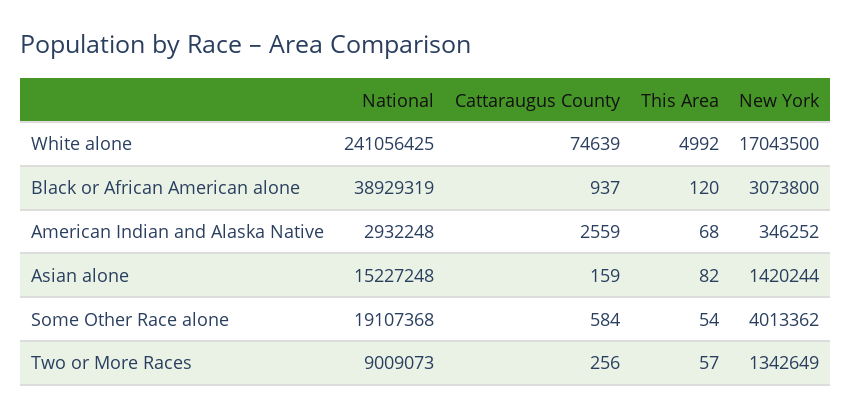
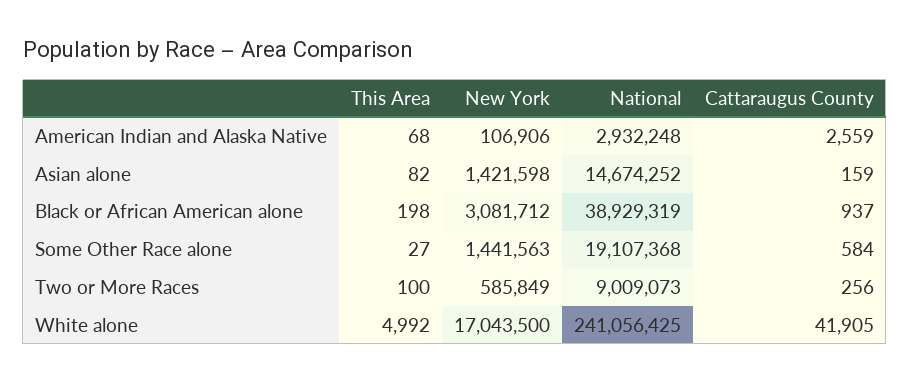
  {
    "National": {
      "White alone": 241056425,
      "Black or African American alone": 38929319,
      "American Indian and Alaska Native": 2932248,
-     "Asian alone": 15227248,
+     "Asian alone": 14674252,
      "Some Other Race alone": 19107368,
      "Two or More Races": 9009073
    },
    "Cattaraugus County": {
-     "White alone": 74639,
+     "White alone": 41905,
      "Black or African American alone": 937,
      "American Indian and Alaska Native": 2559,
      "Asian alone": 159,
      "Some Other Race alone": 584,
      "Two or More Races": 256
    },
    "This Area": {
      "White alone": 4992,
-     "Black or African American alone": 120,
+     "Black or African American alone": 198,
      "American Indian and Alaska Native": 68,
      "Asian alone": 82,
-     "Some Other Race alone": 54,
+     "Some Other Race alone": 27,
-     "Two or More Races": 57
+     "Two or More Races": 100
    },
    "New York": {
      "White alone": 17043500,
-     "Black or African American alone": 3073800,
+     "Black or African American alone": 3081712,
-     "American Indian and Alaska Native": 346252,
+     "American Indian and Alaska Native": 106906,
-     "Asian alone": 1420244,
+     "Asian alone": 1421598,
-     "Some Other Race alone": 4013362,
+     "Some Other Race alone": 1441563,
-     "Two or More Races": 1342649
+     "Two or More Races": 585849
    }
  }

